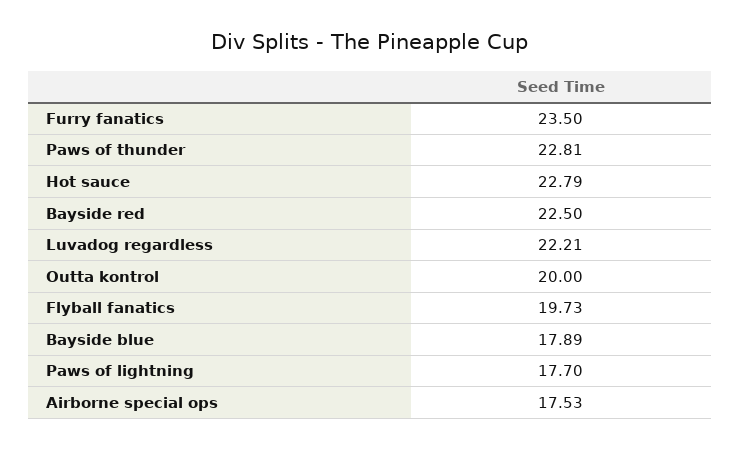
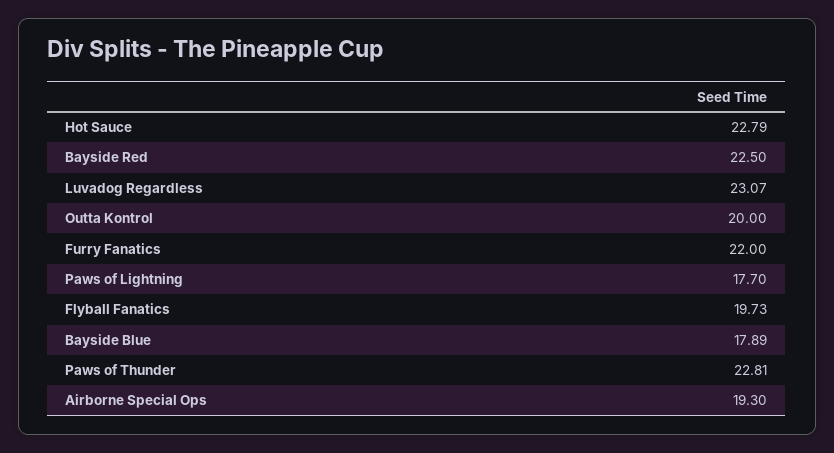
  {
-   "Furry fanatics": 23.5,
+   "Furry fanatics": 22,
    "Paws of thunder": 22.81,
    "Hot sauce": 22.79,
    "Bayside red": 22.5,
-   "Luvadog regardless": 22.21,
+   "Luvadog regardless": 23.07,
    "Outta kontrol": 20,
    "Flyball fanatics": 19.73,
    "Bayside blue": 17.89,
    "Paws of lightning": 17.7,
-   "Airborne special ops": 17.53
+   "Airborne special ops": 19.3
  }

